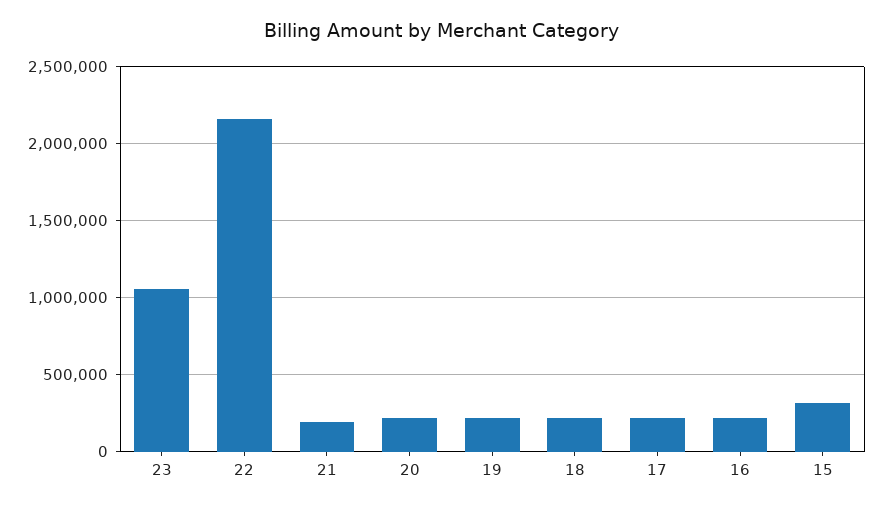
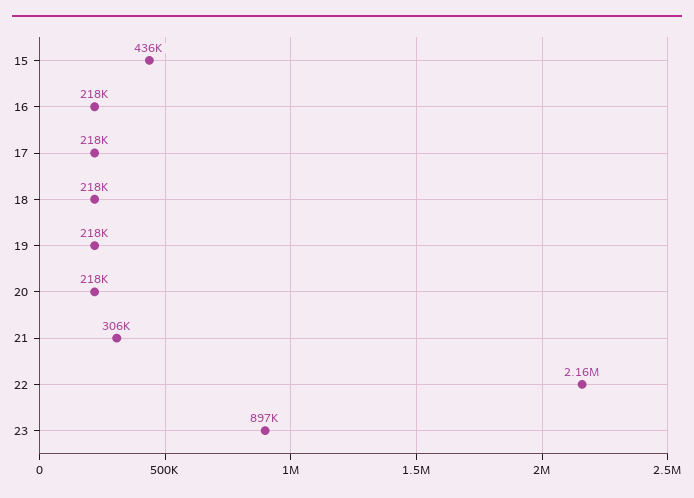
  {
-   "23": 1050000,
+   "23": 897000,
    "22": 2160000,
-   "21": 200000,
+   "21": 306000,
    "20": 218000,
    "19": 218000,
    "18": 218000,
    "17": 218000,
    "16": 218000,
-   "15": 300000
+   "15": 436000
  }

